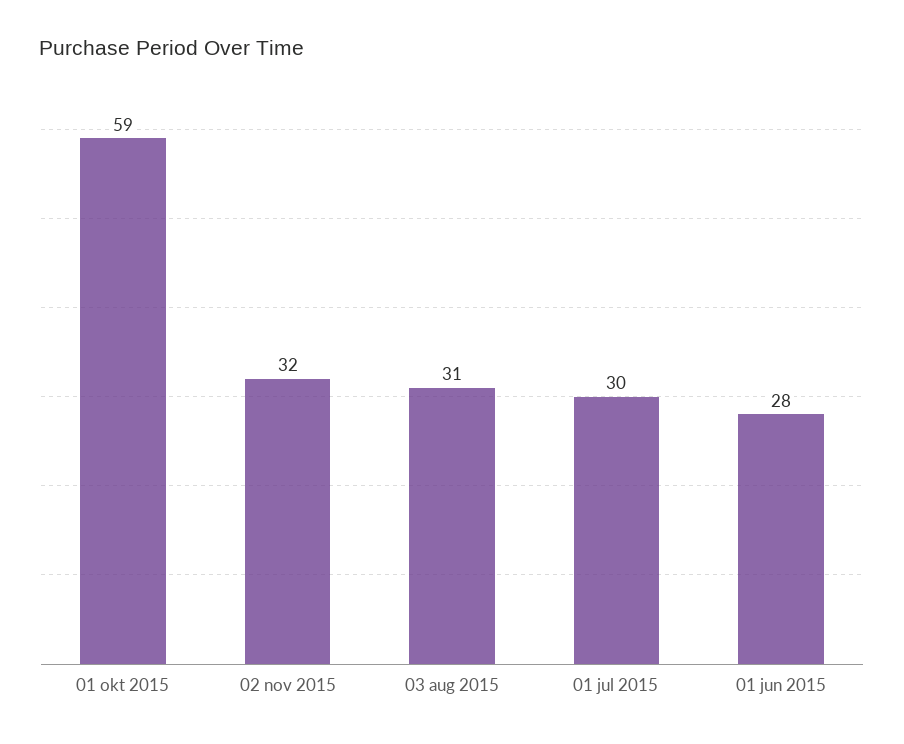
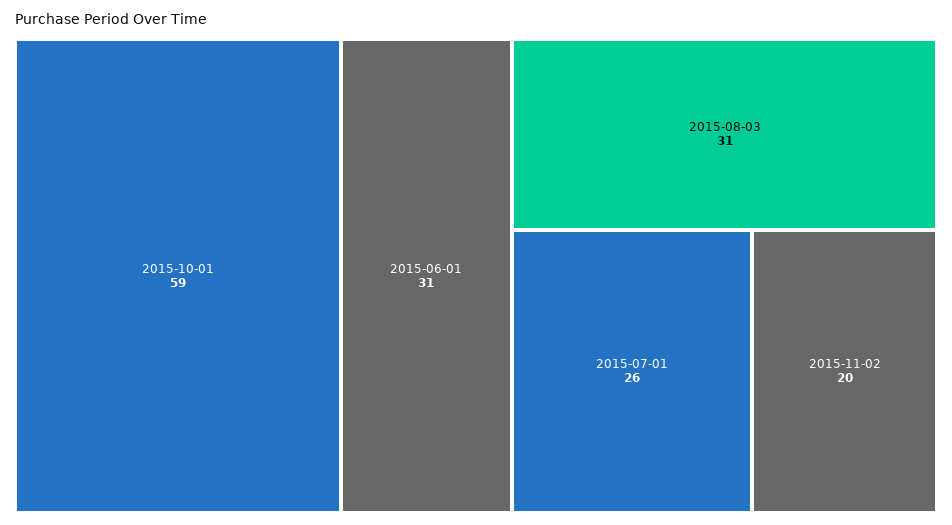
  {
    "01 okt 2015": 59,
-   "02 nov 2015": 32,
+   "02 nov 2015": 20,
    "03 aug 2015": 31,
-   "01 jul 2015": 30,
+   "01 jul 2015": 26,
-   "01 jun 2015": 28
+   "01 jun 2015": 31
  }

